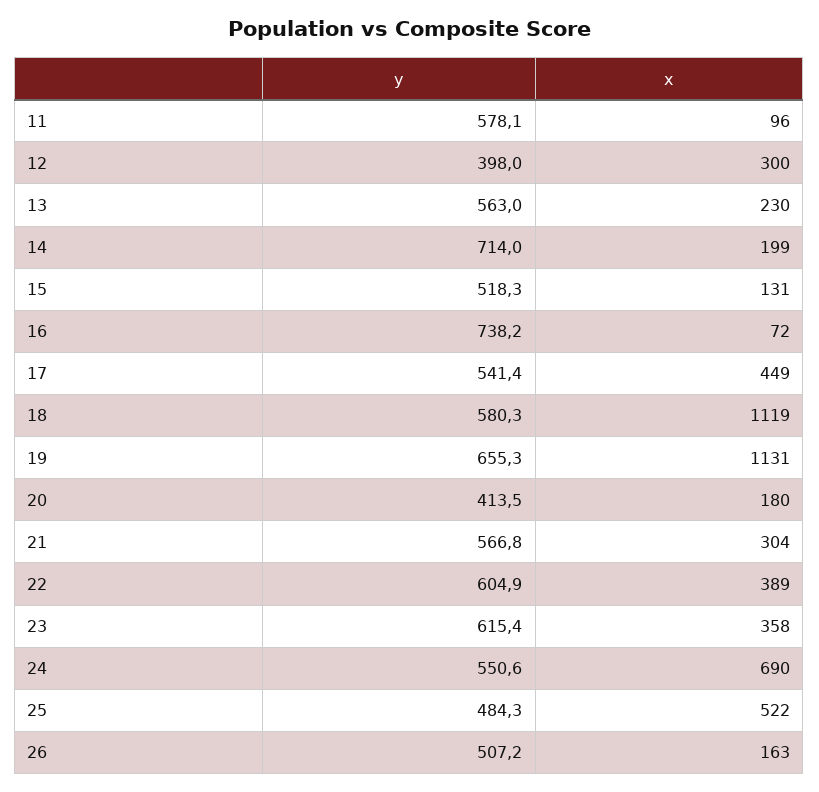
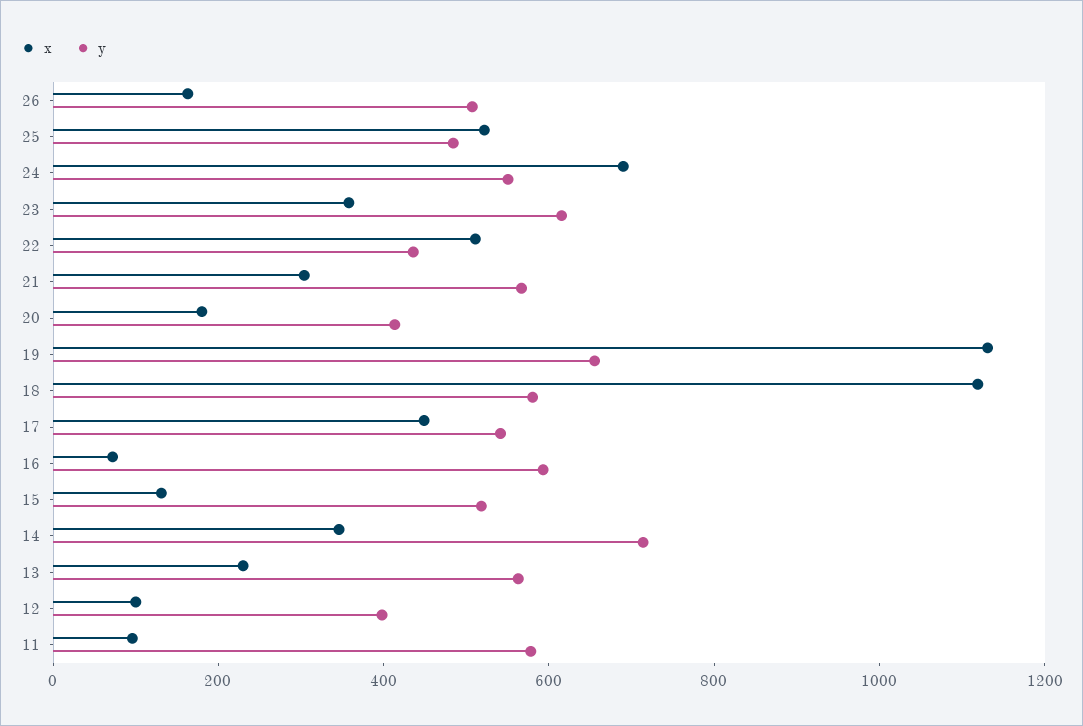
  {
    "y": {
      "11": 578.1,
      "12": 398,
      "13": 563,
      "14": 714,
      "15": 518.3,
-     "16": 738.2,
+     "16": 600,
      "17": 541.4,
      "18": 580.3,
      "19": 655.3,
      "20": 413.5,
      "21": 566.8,
-     "22": 604.9,
+     "22": 450,
      "23": 615.4,
      "24": 550.6,
      "25": 484.3,
      "26": 507.2
    },
    "x": {
      "11": 96,
-     "12": 300,
+     "12": 100,
      "13": 230,
-     "14": 199,
+     "14": 350,
      "15": 131,
      "16": 72,
      "17": 449,
      "18": 1119,
      "19": 1131,
      "20": 180,
      "21": 304,
-     "22": 389,
+     "22": 500,
      "23": 358,
      "24": 690,
      "25": 522,
      "26": 163
    }
  }

